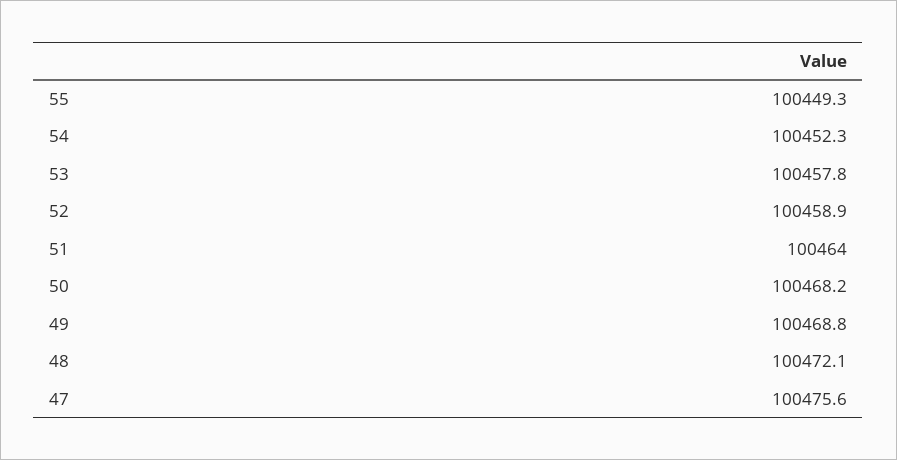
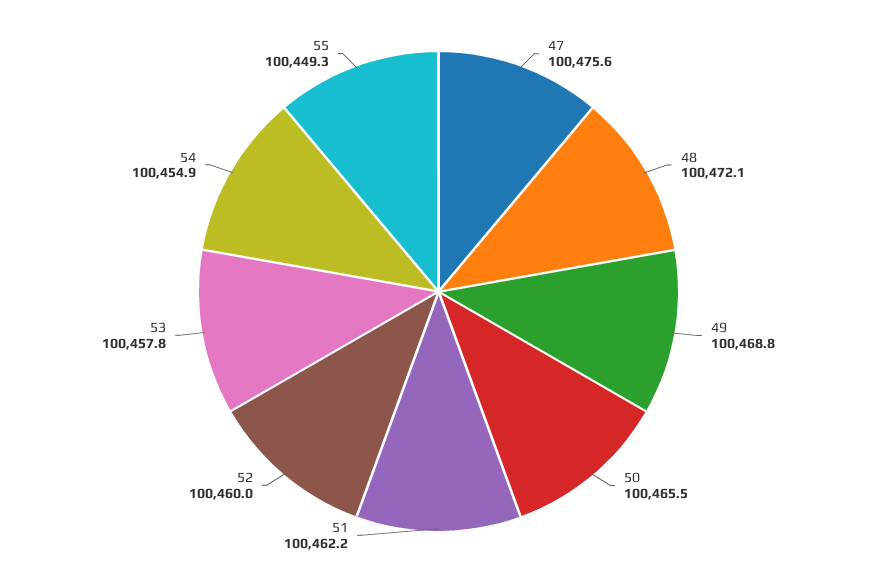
  {
    "55": 100449.3,
-   "54": 100452.3,
+   "54": 100454.9,
    "53": 100457.8,
-   "52": 100458.9,
+   "52": 100460,
-   "51": 100464,
+   "51": 100462.2,
-   "50": 100468.2,
+   "50": 100465.5,
    "49": 100468.8,
    "48": 100472.1,
    "47": 100475.6
  }

